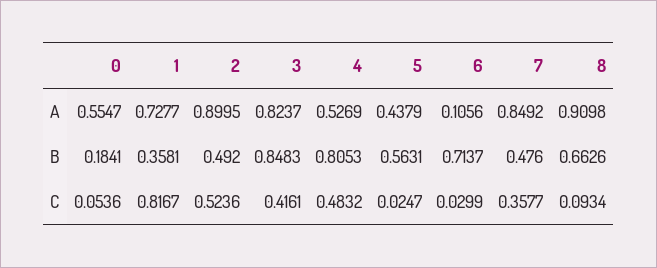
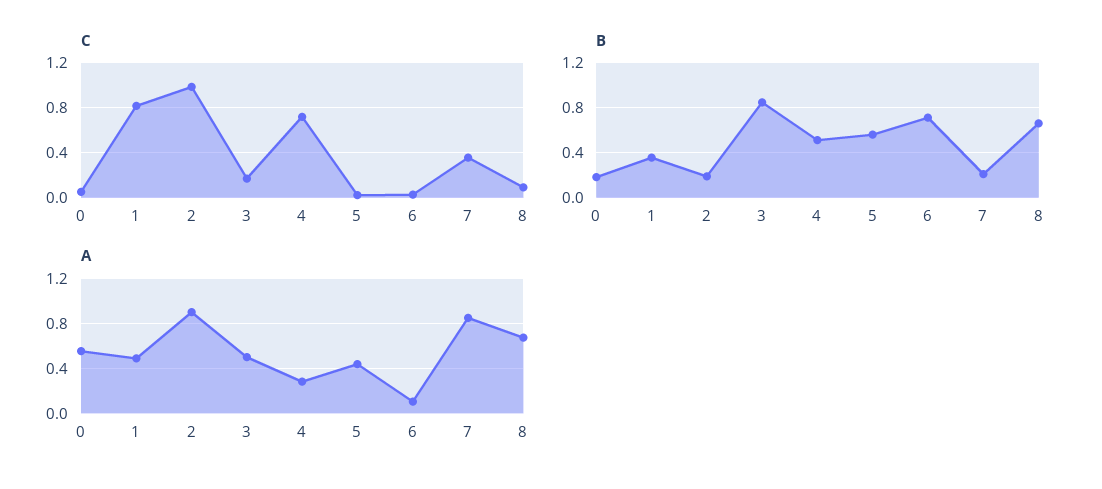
  {
    "A": {
      "0": 0.5547,
-     "1": 0.7277,
+     "1": 0.5,
      "2": 0.8995,
-     "3": 0.8237,
+     "3": 0.5,
-     "4": 0.5269,
+     "4": 0.3,
      "5": 0.4379,
      "6": 0.1056,
      "7": 0.8492,
-     "8": 0.9098
+     "8": 0.7
    },
    "B": {
      "0": 0.1841,
      "1": 0.3581,
-     "2": 0.492,
+     "2": 0.2,
      "3": 0.8483,
-     "4": 0.8053,
+     "4": 0.5,
      "5": 0.5631,
      "6": 0.7137,
-     "7": 0.476,
+     "7": 0.2,
      "8": 0.6626
    },
    "C": {
      "0": 0.0536,
      "1": 0.8167,
-     "2": 0.5236,
+     "2": 1,
-     "3": 0.4161,
+     "3": 0.2,
-     "4": 0.4832,
+     "4": 0.7,
      "5": 0.0247,
      "6": 0.0299,
      "7": 0.3577,
      "8": 0.0934
    }
  }

